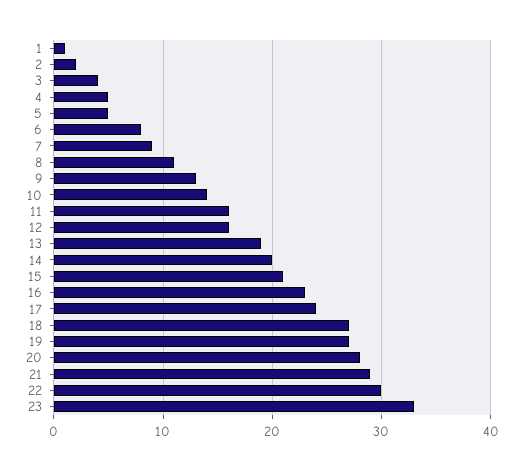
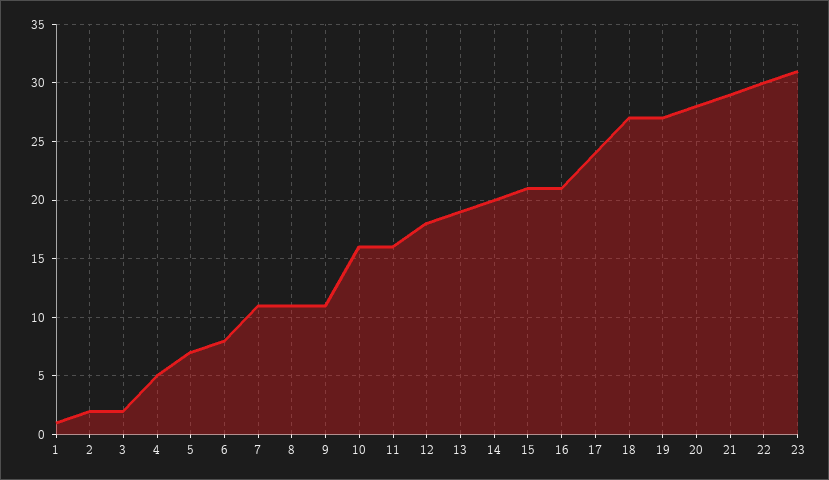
  {
    "1": 1,
    "2": 2,
-   "3": 4,
+   "3": 2,
    "4": 5,
-   "5": 5,
+   "5": 7,
    "6": 8,
-   "7": 9,
+   "7": 11,
    "8": 11,
-   "9": 13,
+   "9": 11,
-   "10": 14,
+   "10": 16,
    "11": 16,
-   "12": 16,
+   "12": 18,
    "13": 19,
    "14": 20,
    "15": 21,
-   "16": 23,
+   "16": 21,
    "17": 24,
    "18": 27,
    "19": 27,
    "20": 28,
    "21": 29,
    "22": 30,
-   "23": 33
+   "23": 31
  }

